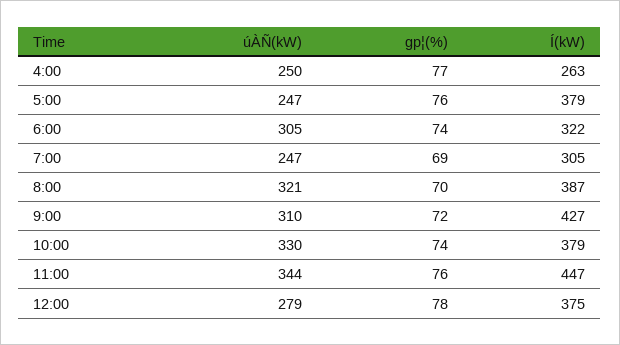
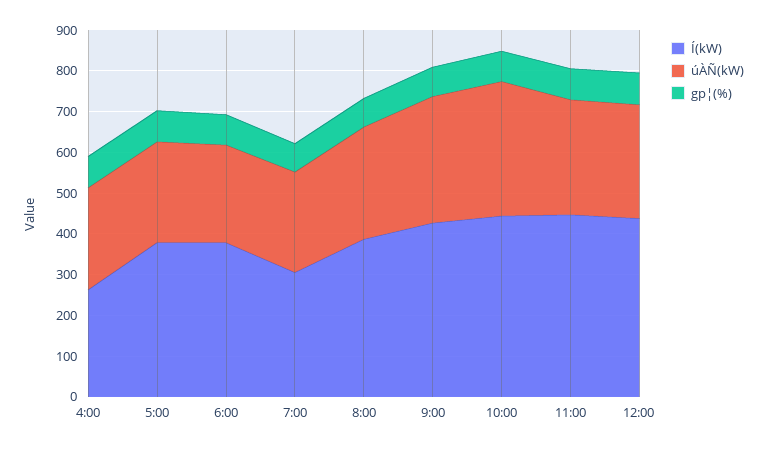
  {
    "úÀÑ(kW)": {
      "4:00": 250,
      "5:00": 247,
-     "6:00": 305,
+     "6:00": 240,
      "7:00": 247,
-     "8:00": 321,
+     "8:00": 280,
      "9:00": 310,
      "10:00": 330,
-     "11:00": 344,
+     "11:00": 280,
      "12:00": 279
    },
    "gp¦(%)": {
      "4:00": 77,
      "5:00": 76,
      "6:00": 74,
      "7:00": 69,
      "8:00": 70,
      "9:00": 72,
      "10:00": 74,
      "11:00": 76,
      "12:00": 78
    },
    "Í(kW)": {
      "4:00": 263,
      "5:00": 379,
-     "6:00": 322,
+     "6:00": 380,
      "7:00": 305,
      "8:00": 387,
      "9:00": 427,
-     "10:00": 379,
+     "10:00": 440,
      "11:00": 447,
-     "12:00": 375
+     "12:00": 440
    }
  }

